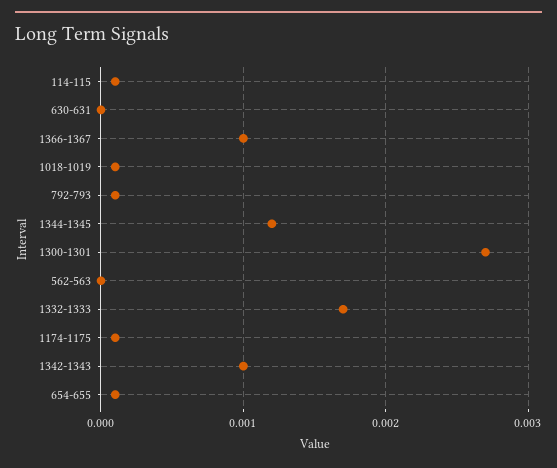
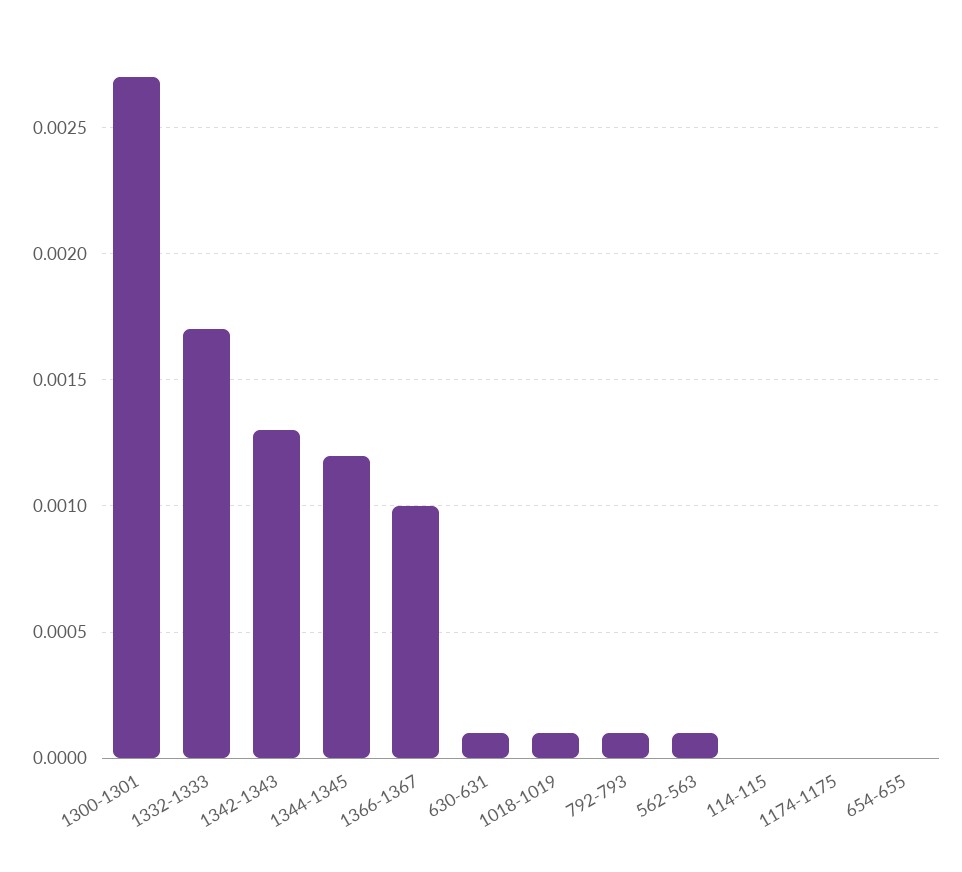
  {
-   "114-115": 0.0001,
+   "114-115": 0,
-   "630-631": 0,
+   "630-631": 0.0001,
    "1366-1367": 0.001,
    "1018-1019": 0.0001,
    "792-793": 0.0001,
    "1344-1345": 0.0012,
    "1300-1301": 0.0027,
-   "562-563": 0,
+   "562-563": 0.0001,
    "1332-1333": 0.0017,
-   "1174-1175": 0.0001,
+   "1174-1175": 0,
-   "1342-1343": 0.001,
+   "1342-1343": 0.0013,
-   "654-655": 0.0001
+   "654-655": 0
  }

